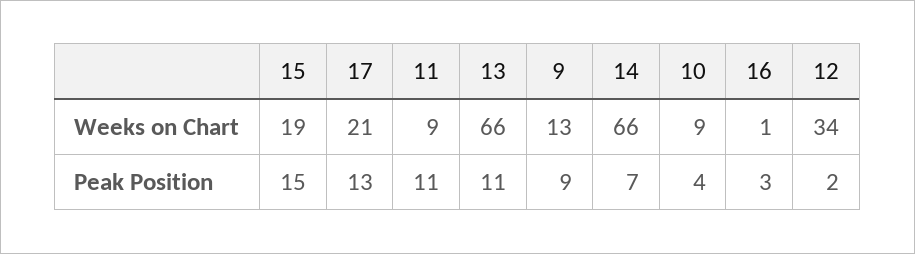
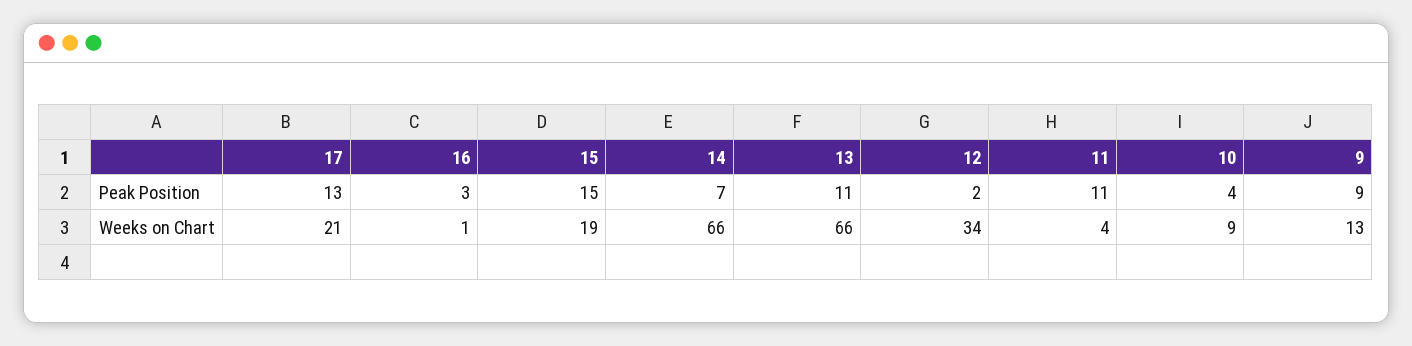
  {
    "15": {
      "Weeks on Chart": 19,
      "Peak Position": 15
    },
    "17": {
      "Weeks on Chart": 21,
      "Peak Position": 13
    },
    "11": {
-     "Weeks on Chart": 9,
+     "Weeks on Chart": 4,
      "Peak Position": 11
    },
    "13": {
      "Weeks on Chart": 66,
      "Peak Position": 11
    },
    "9": {
      "Weeks on Chart": 13,
      "Peak Position": 9
    },
    "14": {
      "Weeks on Chart": 66,
      "Peak Position": 7
    },
    "10": {
      "Weeks on Chart": 9,
      "Peak Position": 4
    },
    "16": {
      "Weeks on Chart": 1,
      "Peak Position": 3
    },
    "12": {
      "Weeks on Chart": 34,
      "Peak Position": 2
    }
  }

